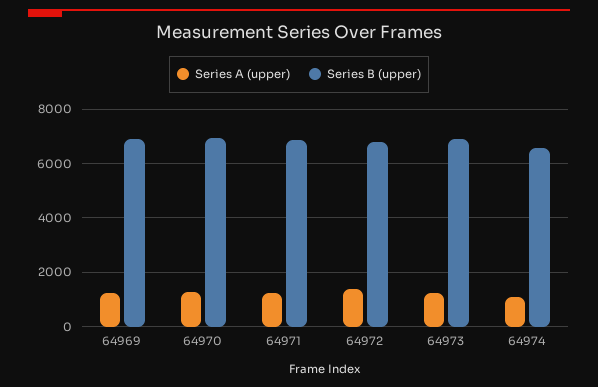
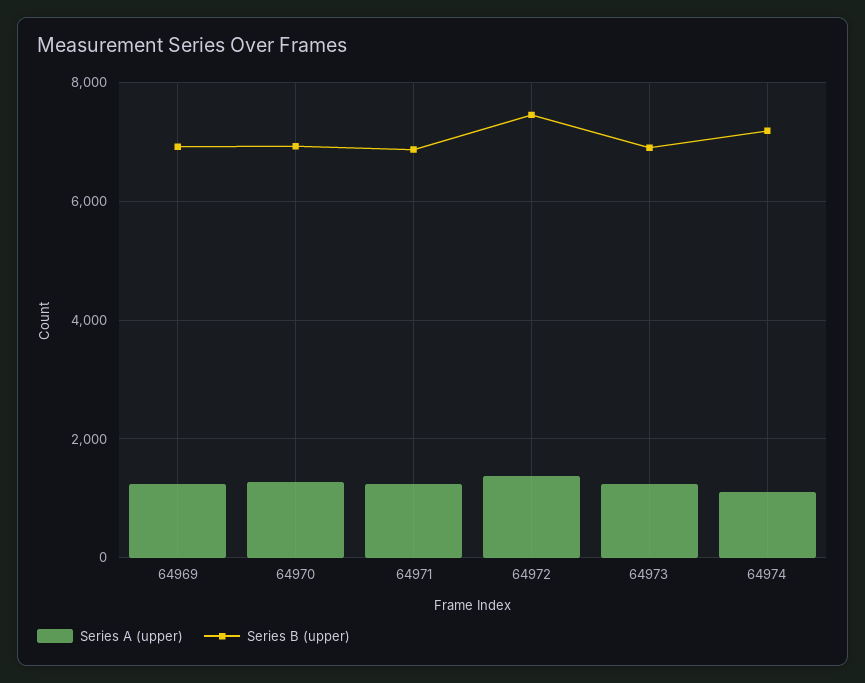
  {
    "Series A (upper)": {
      "64969": 1200,
      "64970": 1200,
      "64971": 1200,
      "64972": 1400,
      "64973": 1200,
      "64974": 1000
    },
    "Series B (upper)": {
      "64969": 7000,
      "64970": 7000,
      "64971": 6800,
-     "64972": 6750,
+     "64972": 7400,
      "64973": 7000,
-     "64974": 6500
+     "64974": 7200
    }
  }

